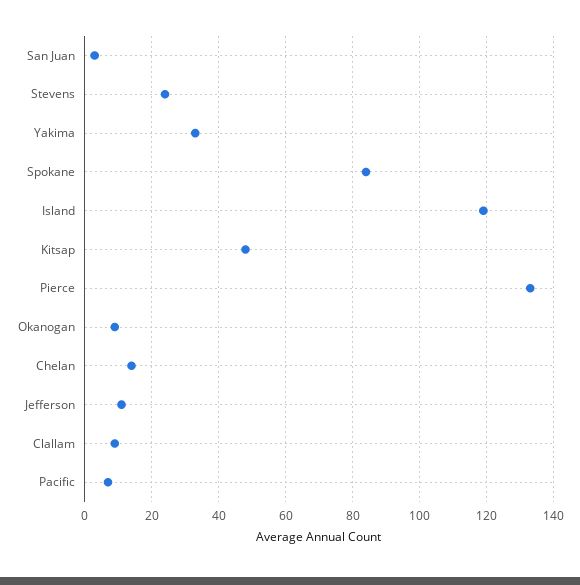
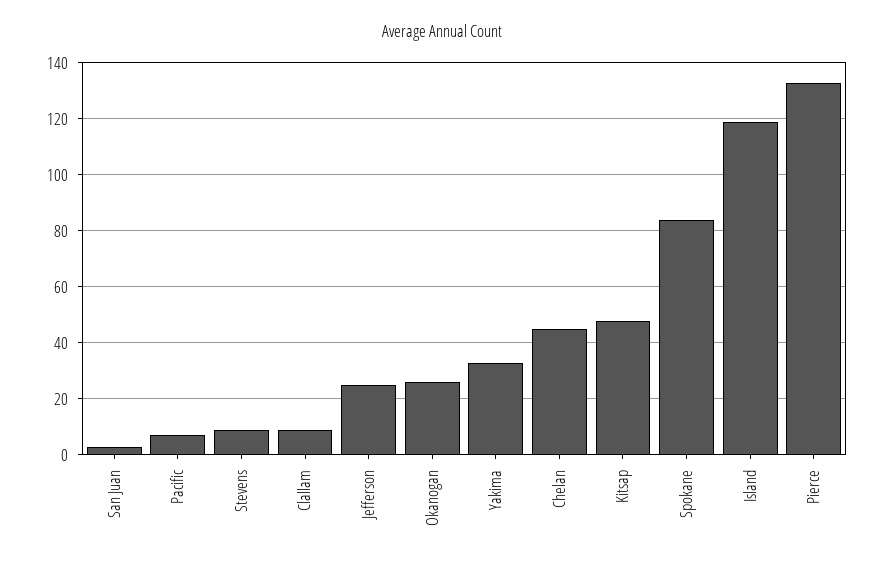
  {
    "San Juan": 5,
-   "Stevens": 25,
+   "Stevens": 10,
    "Yakima": 35,
    "Spokane": 85,
    "Island": 120,
    "Kitsap": 50,
    "Pierce": 135,
-   "Okanogan": 10,
+   "Okanogan": 25,
-   "Chelan": 15,
+   "Chelan": 45,
-   "Jefferson": 10,
+   "Jefferson": 25,
    "Clallam": 10,
    "Pacific": 5
  }

